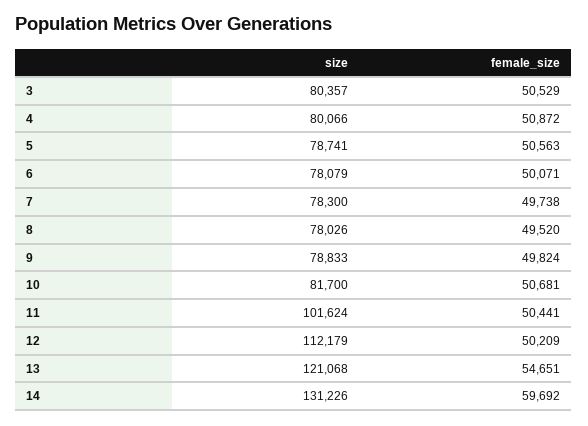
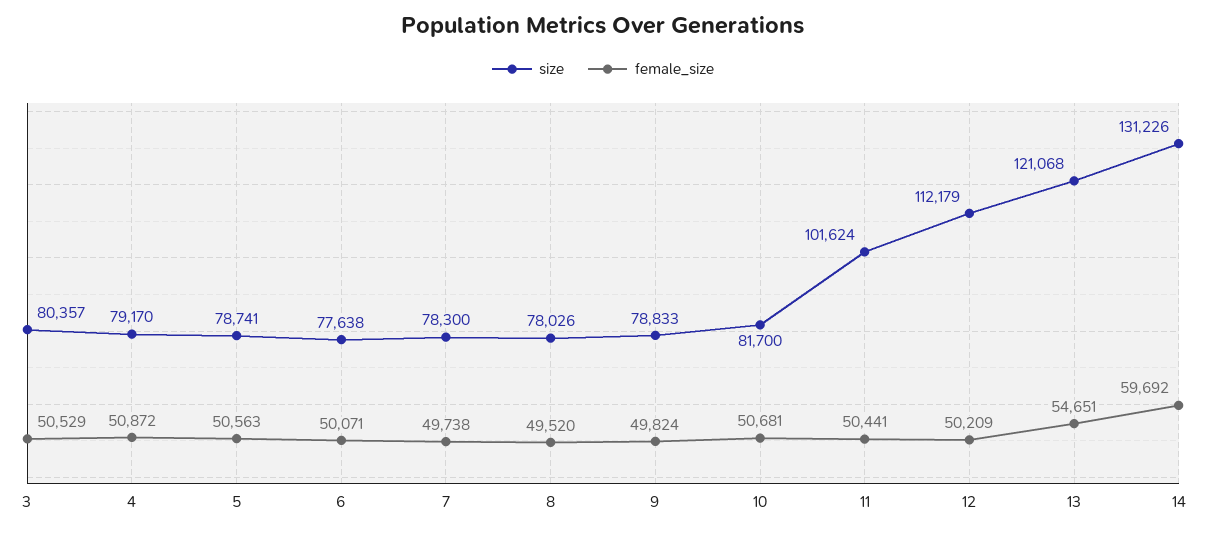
  {
    "size": {
      "3": 80357,
-     "4": 80066,
+     "4": 79170,
      "5": 78741,
-     "6": 78079,
+     "6": 77638,
      "7": 78300,
      "8": 78026,
      "9": 78833,
      "10": 81700,
      "11": 101624,
      "12": 112179,
      "13": 121068,
      "14": 131226
    },
    "female_size": {
      "3": 50529,
      "4": 50872,
      "5": 50563,
      "6": 50071,
      "7": 49738,
      "8": 49520,
      "9": 49824,
      "10": 50681,
      "11": 50441,
      "12": 50209,
      "13": 54651,
      "14": 59692
    }
  }

